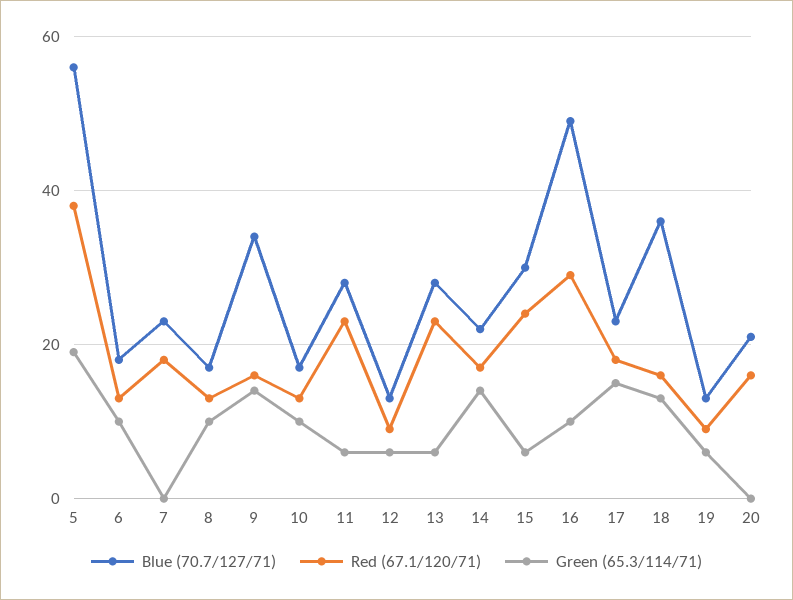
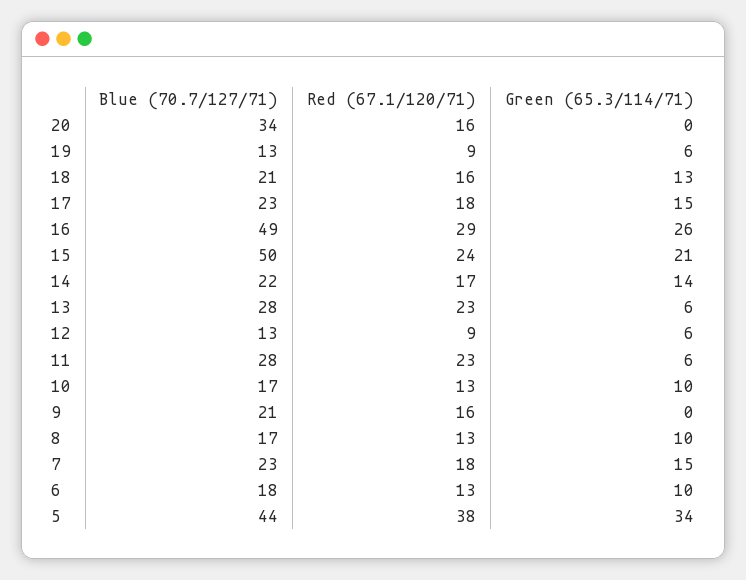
  {
    "Blue (70.7/127/71)": {
-     "5": 55,
+     "5": 44,
      "6": 18,
      "7": 23,
      "8": 17,
-     "9": 35,
+     "9": 21,
      "10": 17,
      "11": 28,
      "12": 13,
      "13": 28,
      "14": 22,
-     "15": 30,
+     "15": 50,
      "16": 49,
      "17": 23,
-     "18": 35,
+     "18": 21,
      "19": 13,
-     "20": 20
+     "20": 34
    },
    "Red (67.1/120/71)": {
      "5": 38,
      "6": 13,
      "7": 18,
      "8": 13,
      "9": 16,
      "10": 13,
      "11": 23,
      "12": 9,
      "13": 23,
      "14": 17,
      "15": 24,
      "16": 29,
      "17": 18,
      "18": 16,
      "19": 9,
      "20": 16
    },
    "Green (65.3/114/71)": {
-     "5": 20,
+     "5": 34,
      "6": 10,
-     "7": 0,
+     "7": 15,
      "8": 10,
-     "9": 15,
+     "9": 0,
      "10": 10,
      "11": 6,
      "12": 6,
      "13": 6,
      "14": 14,
-     "15": 5,
+     "15": 21,
-     "16": 10,
+     "16": 26,
      "17": 15,
      "18": 13,
      "19": 6,
      "20": 0
    }
  }

